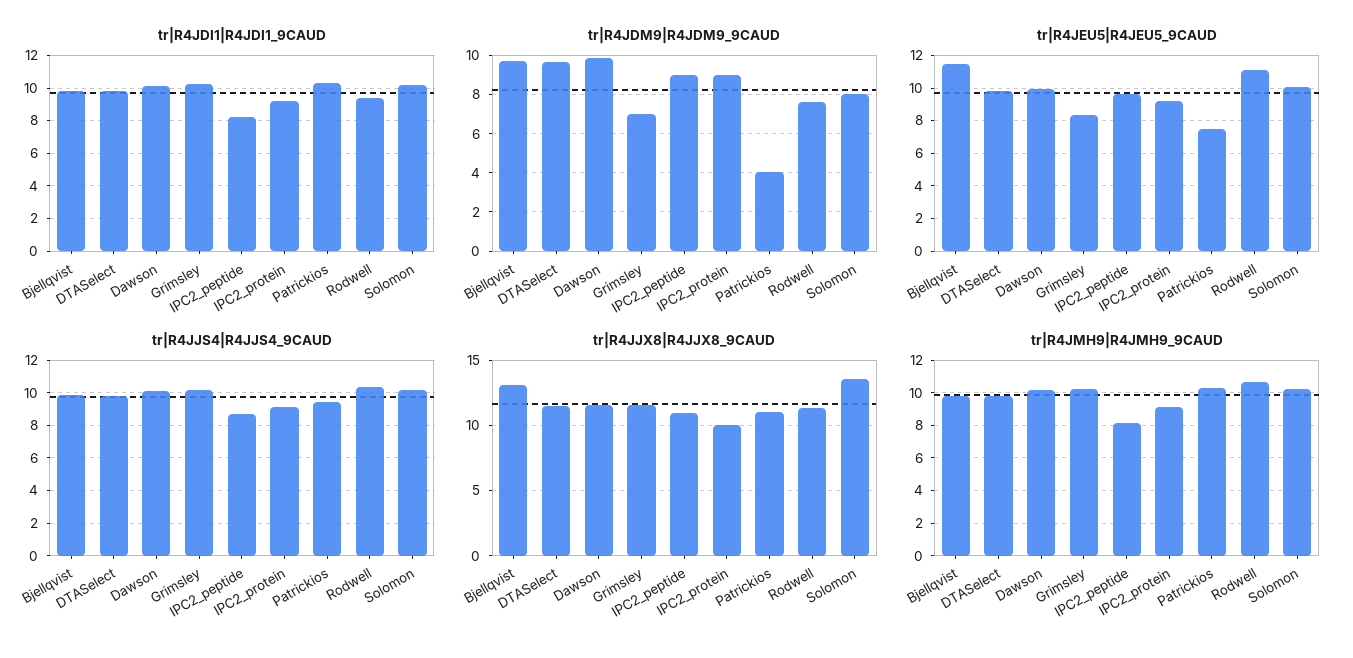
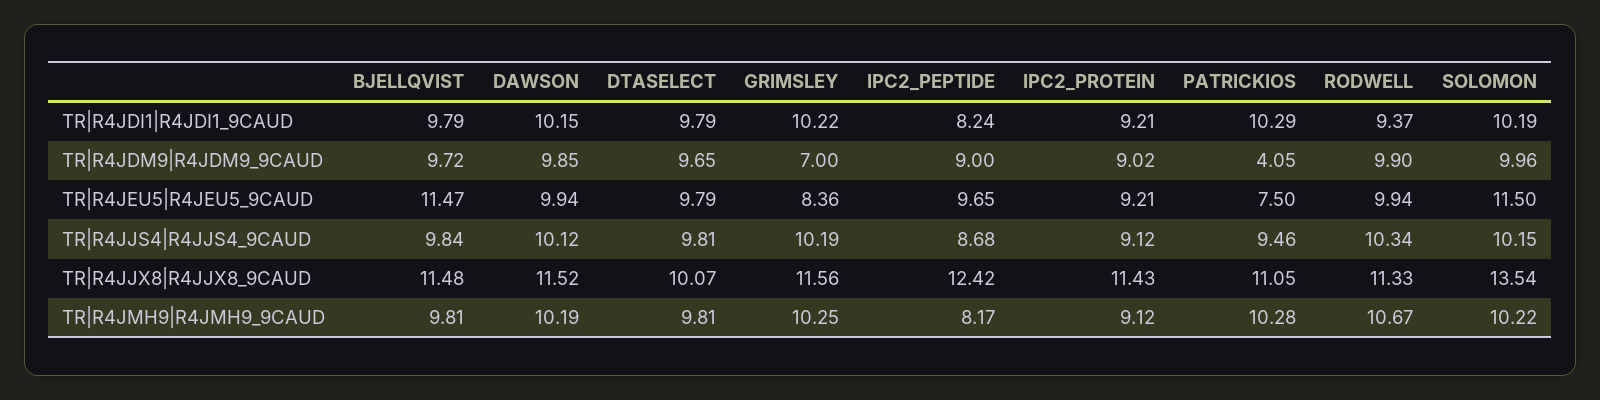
  {
    "tr|R4JDI1|R4JDI1_9CAUD": {
      "Bjellqvist": 9.79,
      "DTASelect": 9.79,
      "Dawson": 10.15,
      "Grimsley": 10.22,
      "IPC2_peptide": 8.24,
      "IPC2_protein": 9.21,
      "Patrickios": 10.29,
      "Rodwell": 9.37,
      "Solomon": 10.19
    },
    "tr|R4JDM9|R4JDM9_9CAUD": {
      "Bjellqvist": 9.72,
      "DTASelect": 9.65,
      "Dawson": 9.85,
      "Grimsley": 7,
      "IPC2_peptide": 9,
      "IPC2_protein": 9.02,
      "Patrickios": 4.05,
-     "Rodwell": 7.5,
+     "Rodwell": 9.9,
-     "Solomon": 8
+     "Solomon": 9.96
    },
    "tr|R4JEU5|R4JEU5_9CAUD": {
      "Bjellqvist": 11.47,
      "DTASelect": 9.79,
      "Dawson": 9.94,
      "Grimsley": 8.36,
      "IPC2_peptide": 9.65,
      "IPC2_protein": 9.21,
      "Patrickios": 7.5,
-     "Rodwell": 11,
+     "Rodwell": 9.94,
-     "Solomon": 10
+     "Solomon": 11.5
    },
    "tr|R4JJS4|R4JJS4_9CAUD": {
      "Bjellqvist": 9.84,
      "DTASelect": 9.81,
      "Dawson": 10.12,
      "Grimsley": 10.19,
      "IPC2_peptide": 8.68,
      "IPC2_protein": 9.12,
      "Patrickios": 9.46,
      "Rodwell": 10.34,
      "Solomon": 10.15
    },
    "tr|R4JJX8|R4JJX8_9CAUD": {
-     "Bjellqvist": 13,
+     "Bjellqvist": 11.48,
-     "DTASelect": 11.5,
+     "DTASelect": 10.07,
      "Dawson": 11.52,
      "Grimsley": 11.56,
-     "IPC2_peptide": 11,
+     "IPC2_peptide": 12.42,
-     "IPC2_protein": 10,
+     "IPC2_protein": 11.43,
      "Patrickios": 11.05,
      "Rodwell": 11.33,
      "Solomon": 13.54
    },
    "tr|R4JMH9|R4JMH9_9CAUD": {
      "Bjellqvist": 9.81,
      "DTASelect": 9.81,
      "Dawson": 10.19,
      "Grimsley": 10.25,
      "IPC2_peptide": 8.17,
      "IPC2_protein": 9.12,
      "Patrickios": 10.28,
      "Rodwell": 10.67,
      "Solomon": 10.22
    }
  }

